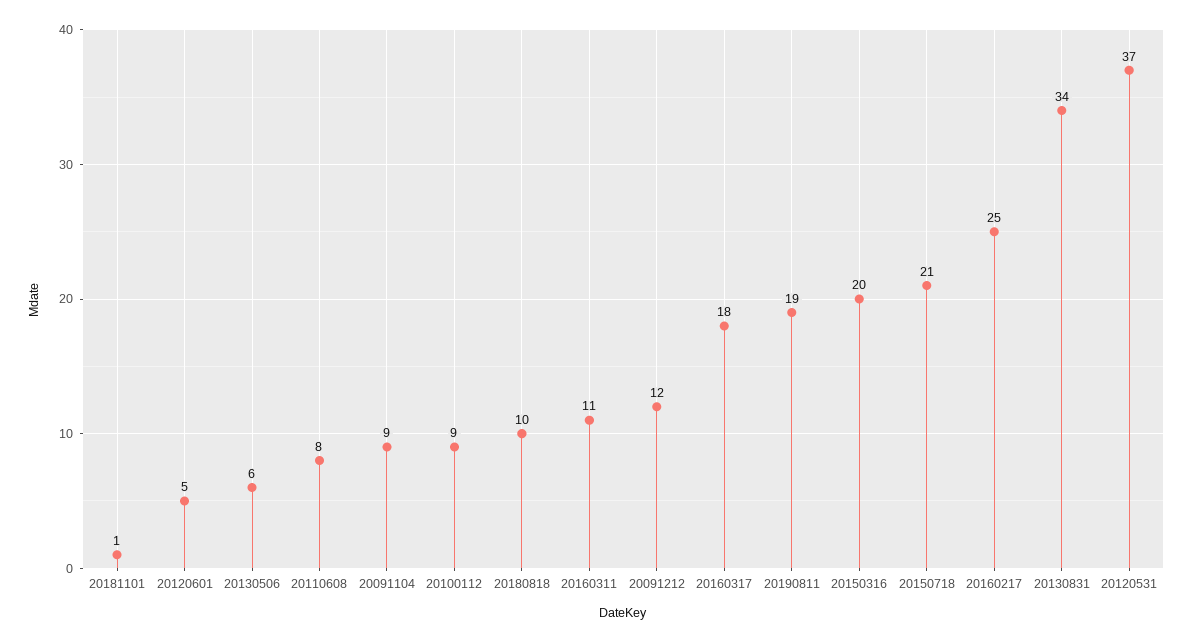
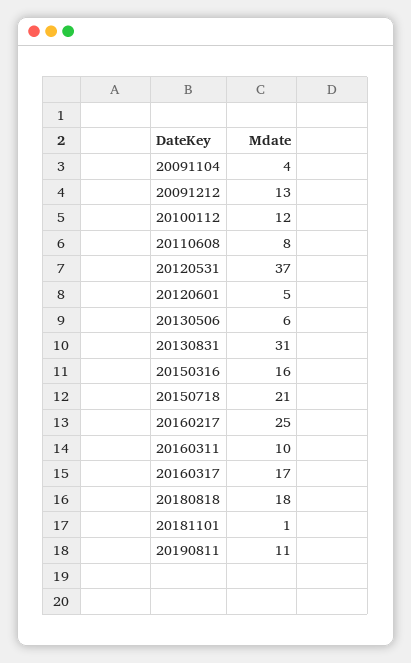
  {
    "20181101": 1,
    "20120601": 5,
    "20130506": 6,
    "20110608": 8,
-   "20091104": 9,
+   "20091104": 4,
-   "20100112": 9,
+   "20100112": 12,
-   "20180818": 10,
+   "20180818": 18,
-   "20160311": 11,
+   "20160311": 10,
-   "20091212": 12,
+   "20091212": 13,
-   "20160317": 18,
+   "20160317": 17,
-   "20190811": 19,
+   "20190811": 11,
-   "20150316": 20,
+   "20150316": 16,
    "20150718": 21,
    "20160217": 25,
-   "20130831": 34,
+   "20130831": 31,
    "20120531": 37
  }

